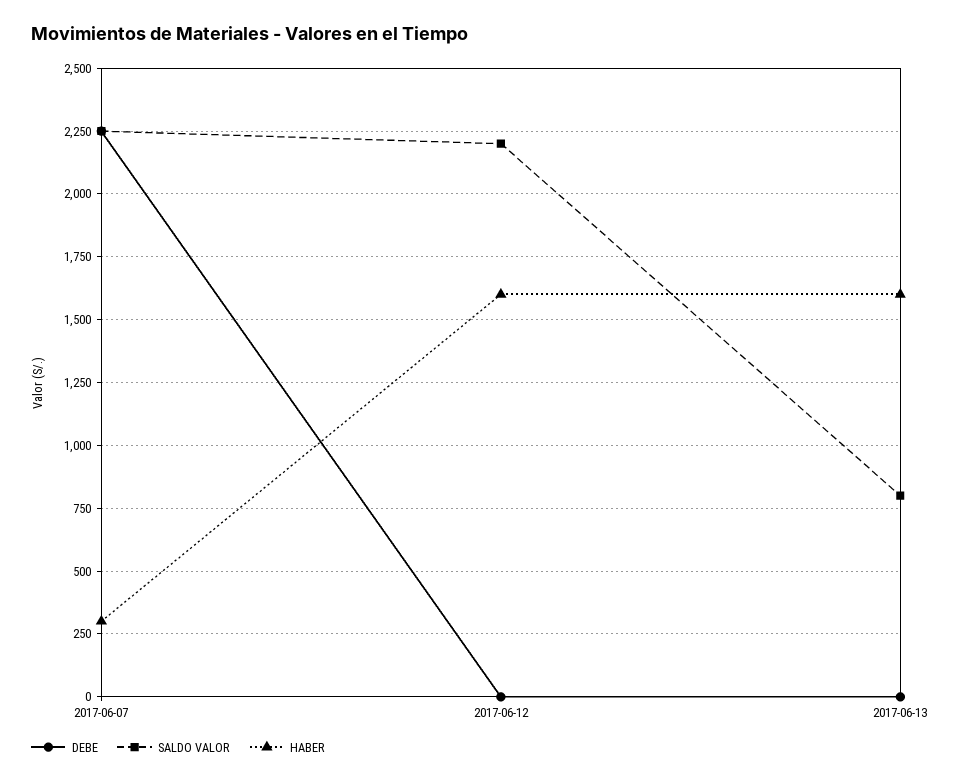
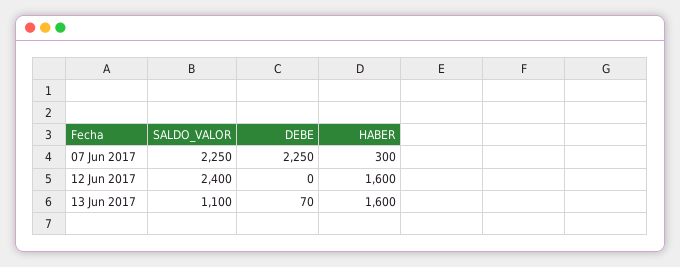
  {
    "DEBE": {
      "2017-06-07": 2250,
      "2017-06-12": 0,
-     "2017-06-13": 0
+     "2017-06-13": 70
    },
    "SALDO VALOR": {
      "2017-06-07": 2250,
-     "2017-06-12": 2200,
+     "2017-06-12": 2400,
-     "2017-06-13": 800
+     "2017-06-13": 1100
    },
    "HABER": {
      "2017-06-07": 300,
      "2017-06-12": 1600,
      "2017-06-13": 1600
    }
  }

